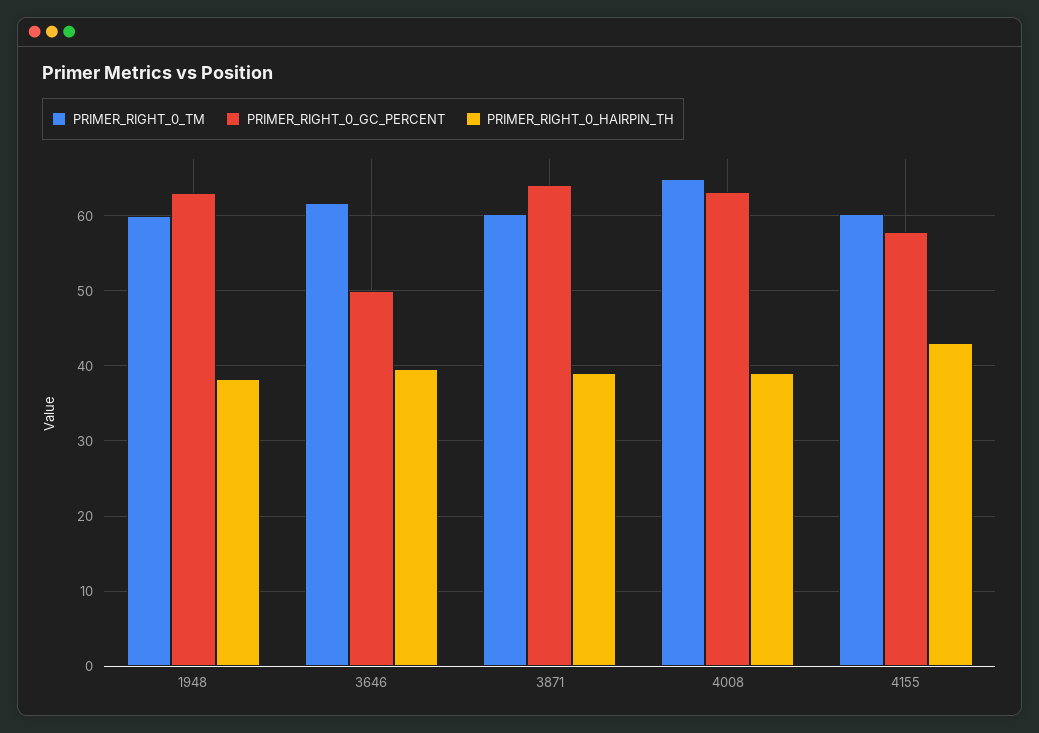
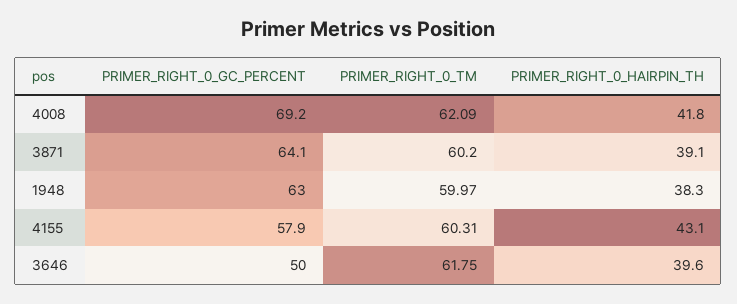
  {
    "PRIMER_RIGHT_0_TM": {
      "1948": 59.97,
      "3646": 61.75,
      "3871": 60.2,
-     "4008": 65,
+     "4008": 62.09,
      "4155": 60.31
    },
    "PRIMER_RIGHT_0_GC_PERCENT": {
      "1948": 63,
      "3646": 50,
      "3871": 64.1,
-     "4008": 63,
+     "4008": 69.2,
      "4155": 57.9
    },
    "PRIMER_RIGHT_0_HAIRPIN_TH": {
      "1948": 38.3,
      "3646": 39.6,
      "3871": 39.1,
-     "4008": 39,
+     "4008": 41.8,
      "4155": 43.1
    }
  }

